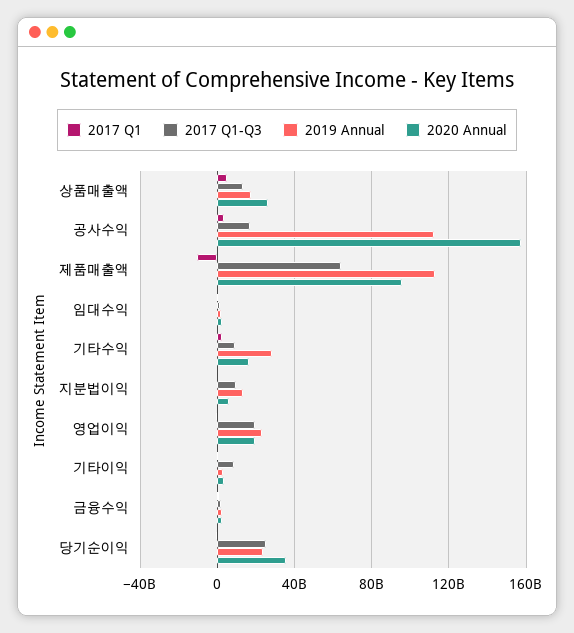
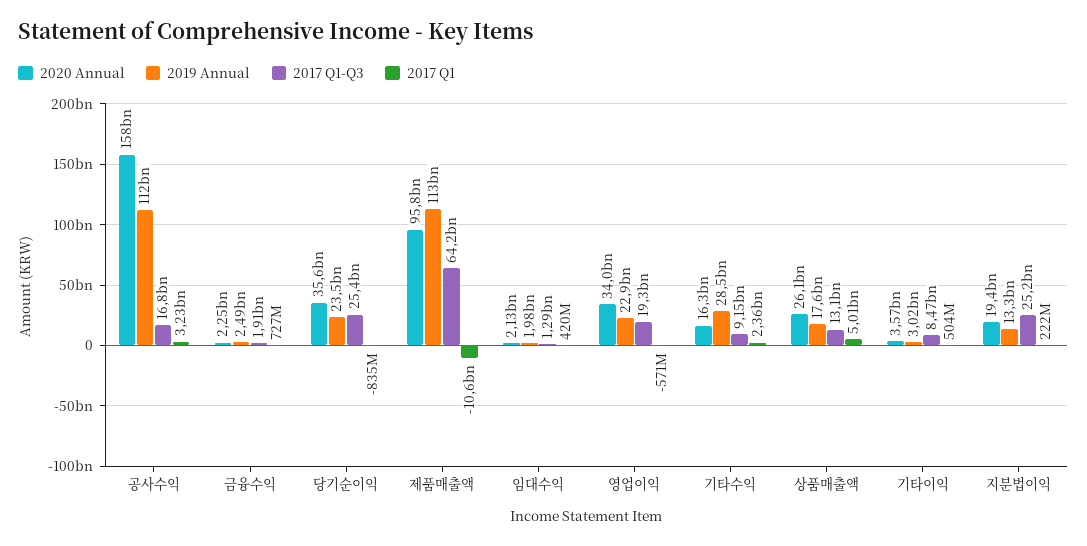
  {
    "2017 Q1": {
      "상품매출액": 5010000000,
      "공사수익": 3230000000,
      "제품매출액": -10600000000,
      "임대수익": 420000000,
      "기타수익": 2360000000,
      "지분법이익": 222000000,
      "영업이익": -571000000,
      "기타이익": 504000000,
      "금융수익": 727000000,
      "당기순이익": -835000000
    },
    "2017 Q1-Q3": {
      "상품매출액": 13100000000,
      "공사수익": 16800000000,
      "제품매출액": 64200000000,
      "임대수익": 1290000000,
      "기타수익": 9150000000,
-     "지분법이익": 10000000000,
+     "지분법이익": 25200000000,
      "영업이익": 19300000000,
      "기타이익": 8470000000,
      "금융수익": 1910000000,
      "당기순이익": 25400000000
    },
    "2019 Annual": {
      "상품매출액": 17600000000,
      "공사수익": 112000000000,
      "제품매출액": 113000000000,
      "임대수익": 1980000000,
      "기타수익": 28500000000,
      "지분법이익": 13300000000,
      "영업이익": 22900000000,
      "기타이익": 3020000000,
      "금융수익": 2490000000,
      "당기순이익": 23500000000
    },
    "2020 Annual": {
      "상품매출액": 26100000000,
      "공사수익": 158000000000,
      "제품매출액": 95800000000,
      "임대수익": 2130000000,
      "기타수익": 16300000000,
-     "지분법이익": 5000000000,
+     "지분법이익": 19400000000,
-     "영업이익": 20000000000,
+     "영업이익": 34000000000,
      "기타이익": 3570000000,
      "금융수익": 2250000000,
      "당기순이익": 35600000000
    }
  }

